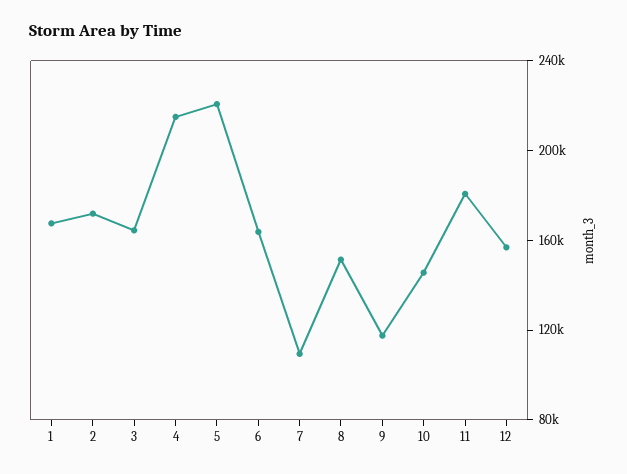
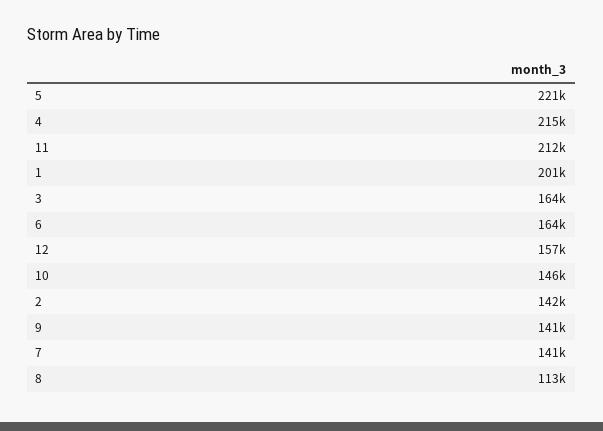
  {
-   "1": 170000,
+   "1": 201000,
-   "2": 170000,
+   "2": 142000,
    "3": 164000,
    "4": 215000,
    "5": 221000,
    "6": 164000,
-   "7": 110000,
+   "7": 141000,
-   "8": 150000,
+   "8": 113000,
-   "9": 120000,
+   "9": 141000,
    "10": 146000,
-   "11": 180000,
+   "11": 212000,
    "12": 157000
  }

